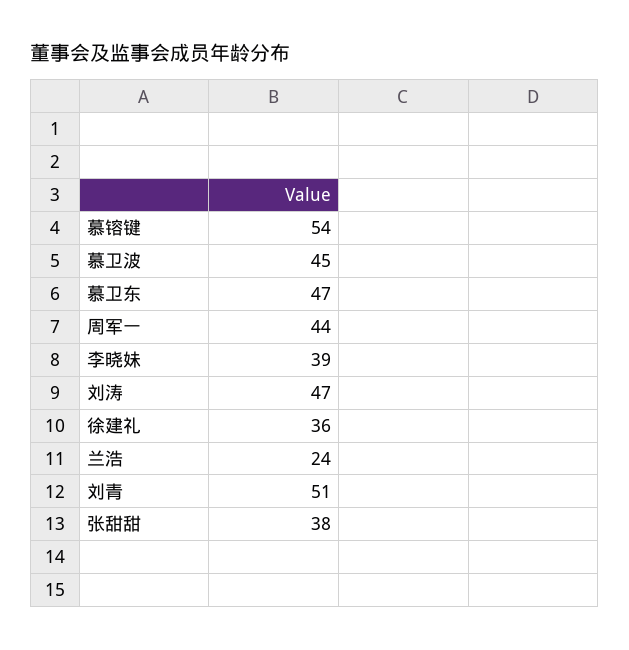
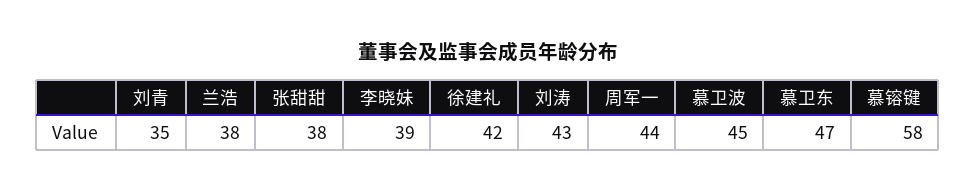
  {
-   "慕镕键": 54,
+   "慕镕键": 58,
    "慕卫波": 45,
    "慕卫东": 47,
    "周军一": 44,
    "李晓妹": 39,
-   "刘涛": 47,
+   "刘涛": 43,
-   "徐建礼": 36,
+   "徐建礼": 42,
-   "兰浩": 24,
+   "兰浩": 38,
-   "刘青": 51,
+   "刘青": 35,
    "张甜甜": 38
  }

